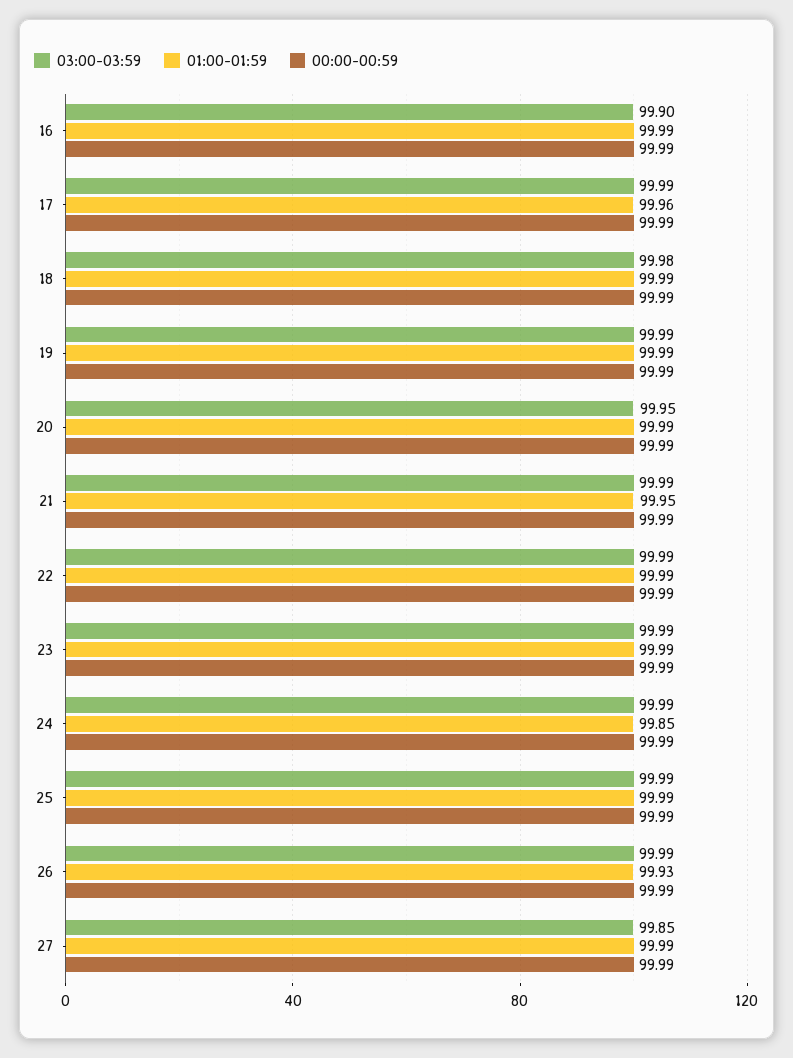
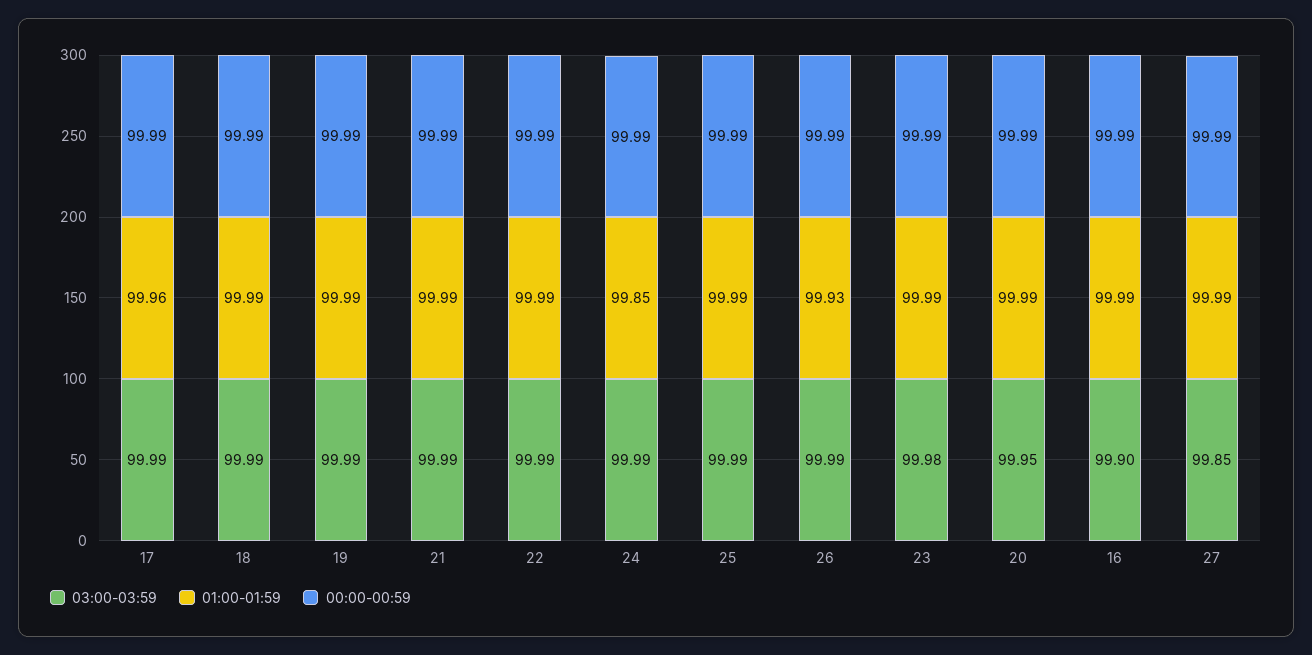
  {
    "03:00-03:59": {
      "16": 99.9,
      "17": 99.99,
-     "18": 99.98,
+     "18": 99.99,
      "19": 99.99,
      "20": 99.95,
      "21": 99.99,
      "22": 99.99,
-     "23": 99.99,
+     "23": 99.98,
      "24": 99.99,
      "25": 99.99,
      "26": 99.99,
      "27": 99.85
    },
    "01:00-01:59": {
      "16": 99.99,
      "17": 99.96,
      "18": 99.99,
      "19": 99.99,
      "20": 99.99,
-     "21": 99.95,
+     "21": 99.99,
      "22": 99.99,
      "23": 99.99,
      "24": 99.85,
      "25": 99.99,
      "26": 99.93,
      "27": 99.99
    },
    "00:00-00:59": {
      "16": 99.99,
      "17": 99.99,
      "18": 99.99,
      "19": 99.99,
      "20": 99.99,
      "21": 99.99,
      "22": 99.99,
      "23": 99.99,
      "24": 99.99,
      "25": 99.99,
      "26": 99.99,
      "27": 99.99
    }
  }

